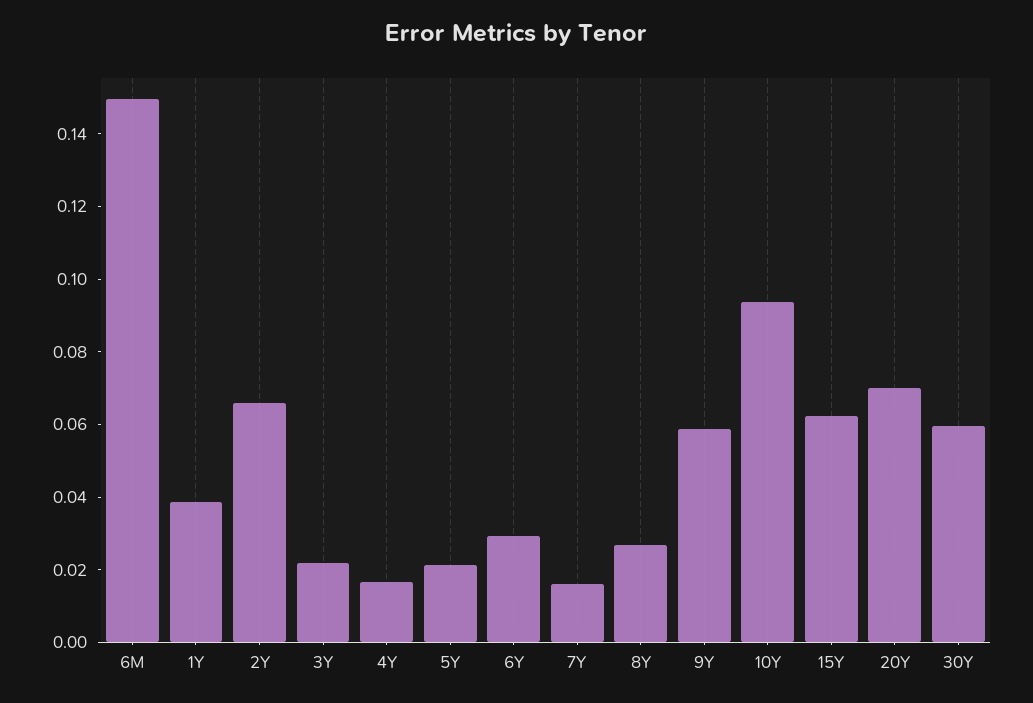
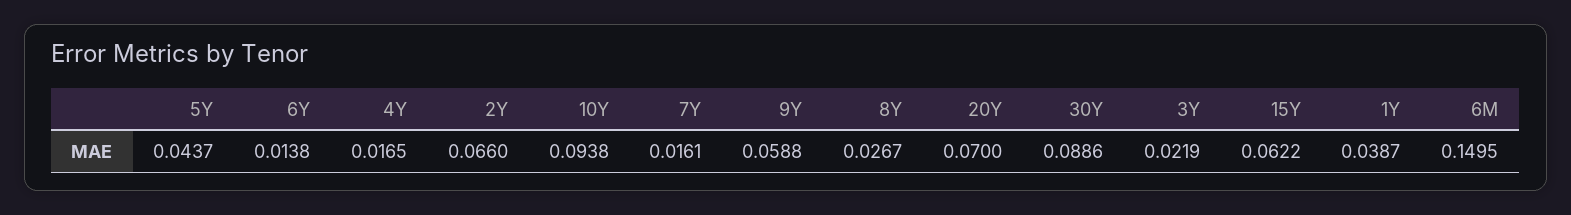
  {
    "6M": 0.1495,
    "1Y": 0.0387,
    "2Y": 0.066,
    "3Y": 0.0219,
    "4Y": 0.0165,
-   "5Y": 0.02,
+   "5Y": 0.0437,
-   "6Y": 0.03,
+   "6Y": 0.0138,
    "7Y": 0.0161,
    "8Y": 0.0267,
    "9Y": 0.0588,
    "10Y": 0.0938,
    "15Y": 0.0622,
    "20Y": 0.07,
-   "30Y": 0.06
+   "30Y": 0.0886
  }

